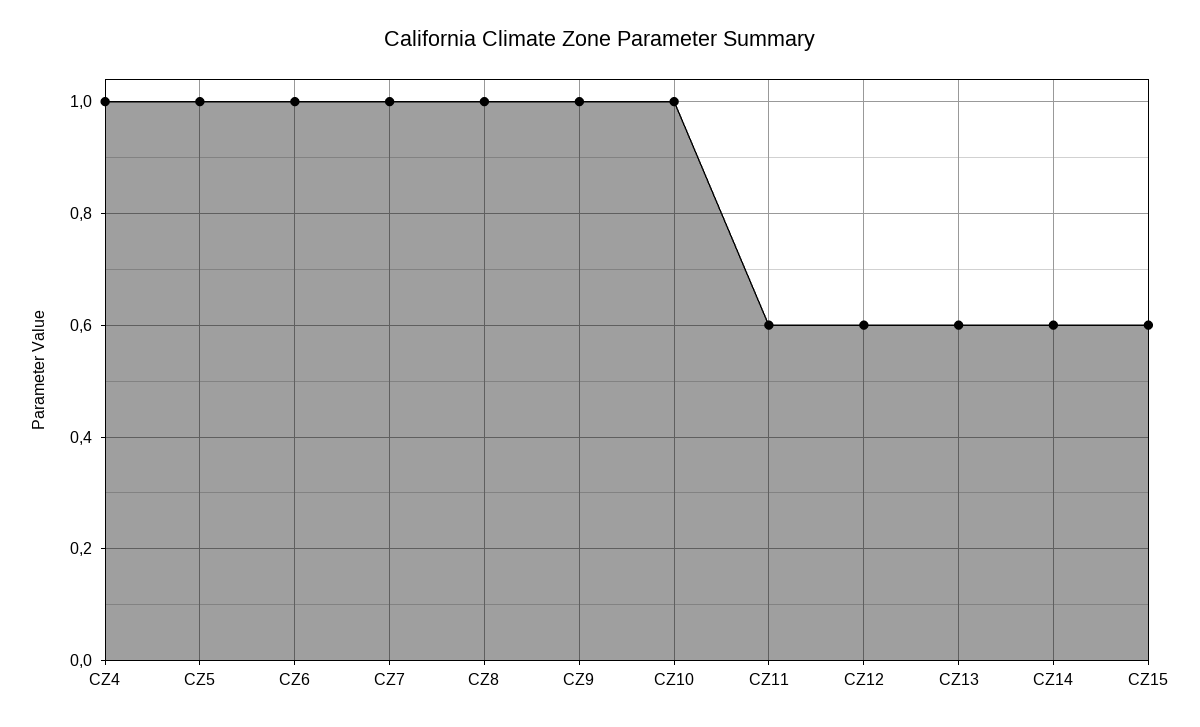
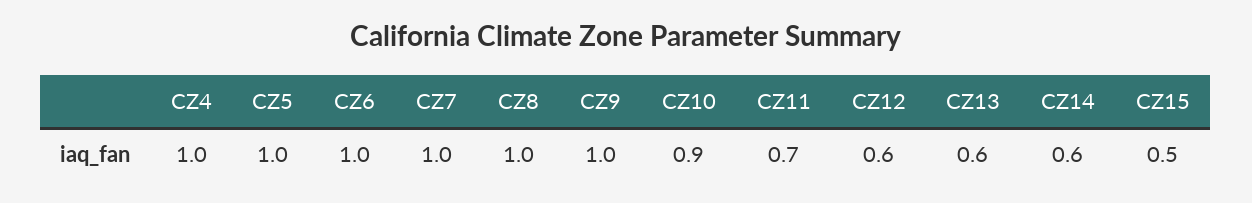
  {
    "CZ4": 1,
    "CZ5": 1,
    "CZ6": 1,
    "CZ7": 1,
    "CZ8": 1,
    "CZ9": 1,
-   "CZ10": 1,
+   "CZ10": 0.9,
-   "CZ11": 0.6,
+   "CZ11": 0.7,
    "CZ12": 0.6,
    "CZ13": 0.6,
    "CZ14": 0.6,
-   "CZ15": 0.6
+   "CZ15": 0.5
  }

